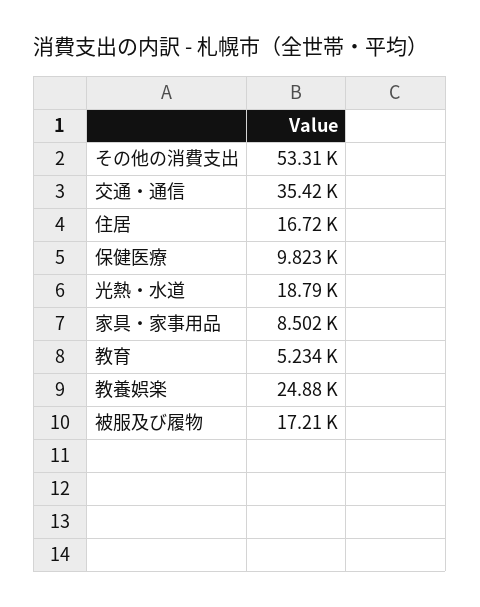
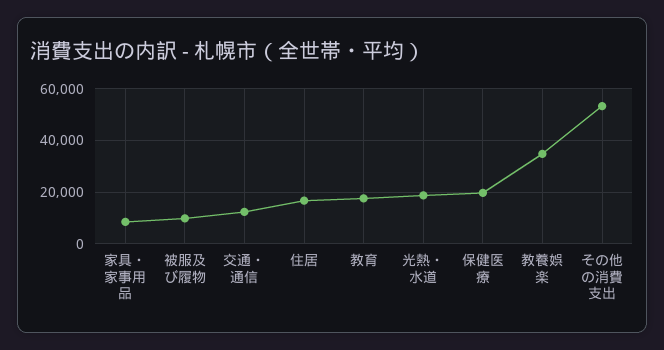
  {
    "その他の消費支出": 53310,
-   "交通・通信": 35420,
+   "交通・通信": 12500,
    "住居": 16720,
-   "保健医療": 9823,
+   "保健医療": 20000,
    "光熱・水道": 18790,
    "家具・家事用品": 8502,
-   "教育": 5234,
+   "教育": 17500,
-   "教養娯楽": 24880,
+   "教養娯楽": 35000,
-   "被服及び履物": 17210
+   "被服及び履物": 10000
  }

